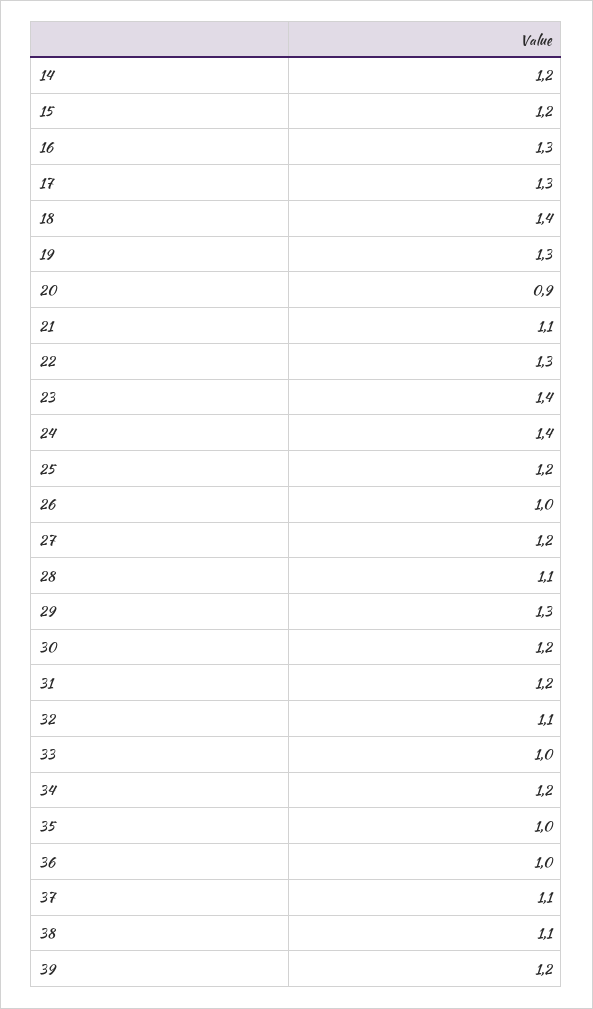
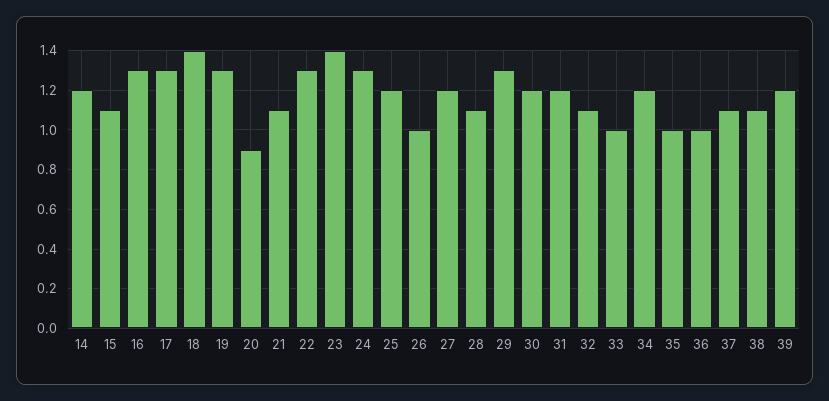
  {
    "14": 1.2,
-   "15": 1.2,
+   "15": 1.1,
    "16": 1.3,
    "17": 1.3,
    "18": 1.4,
    "19": 1.3,
    "20": 0.9,
    "21": 1.1,
    "22": 1.3,
    "23": 1.4,
-   "24": 1.4,
+   "24": 1.3,
    "25": 1.2,
    "26": 1,
    "27": 1.2,
    "28": 1.1,
    "29": 1.3,
    "30": 1.2,
    "31": 1.2,
    "32": 1.1,
    "33": 1,
    "34": 1.2,
    "35": 1,
    "36": 1,
    "37": 1.1,
    "38": 1.1,
    "39": 1.2
  }

